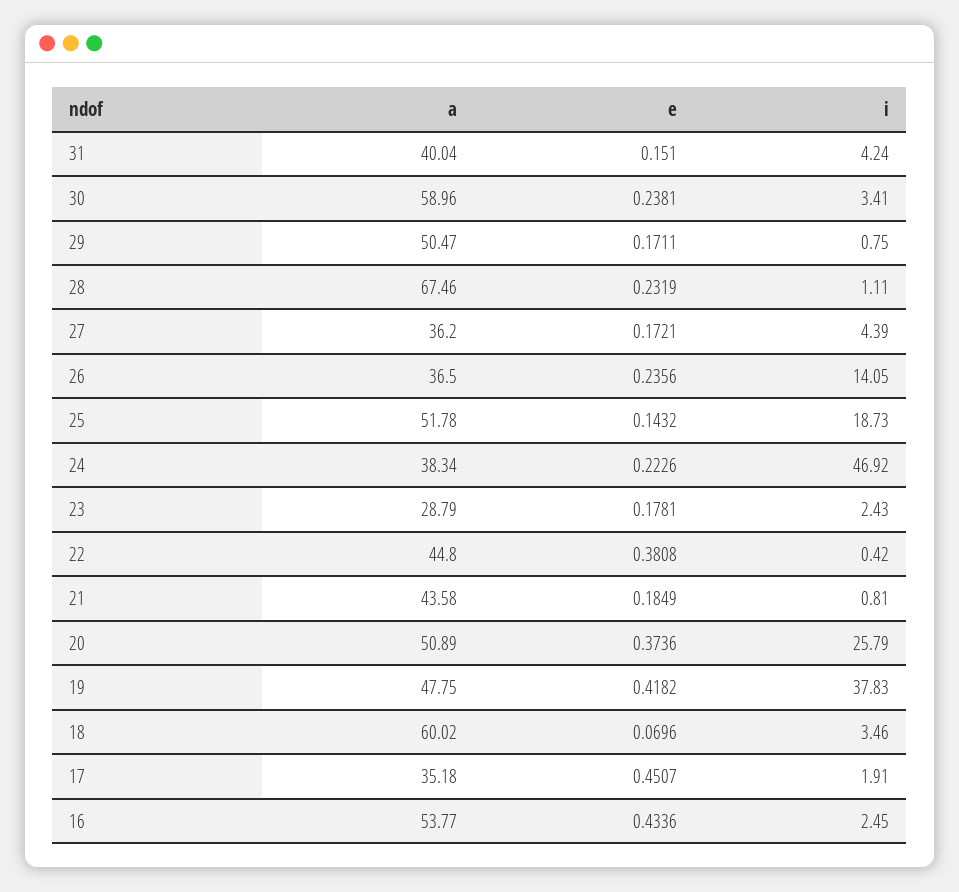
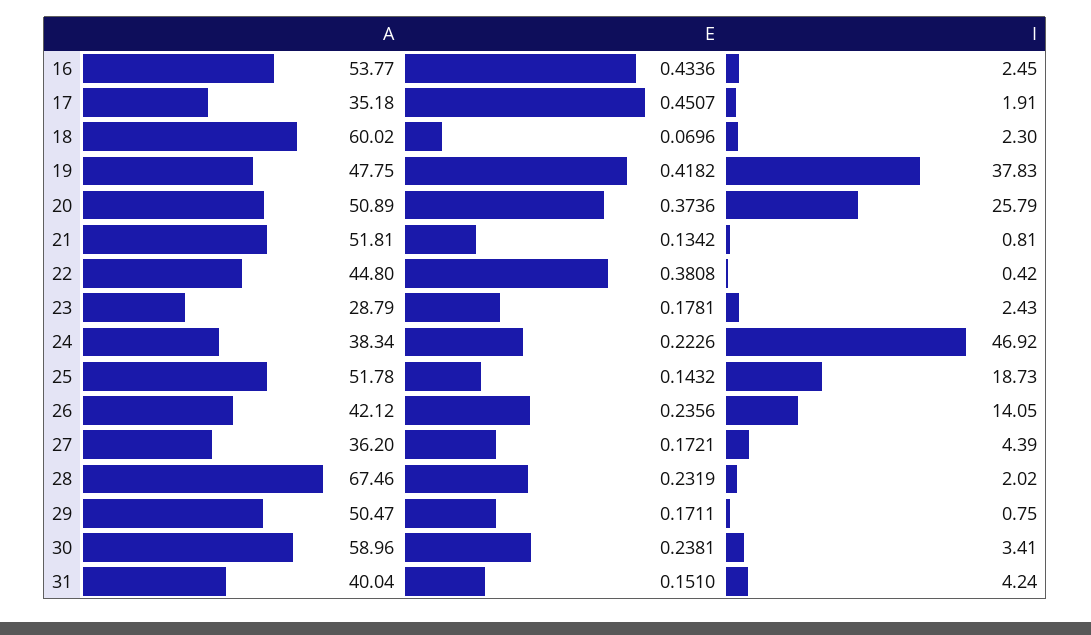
  {
    "a": {
      "31": 40.04,
      "30": 58.96,
      "29": 50.47,
      "28": 67.46,
      "27": 36.2,
-     "26": 36.5,
+     "26": 42.12,
      "25": 51.78,
      "24": 38.34,
      "23": 28.79,
      "22": 44.8,
-     "21": 43.58,
+     "21": 51.81,
      "20": 50.89,
      "19": 47.75,
      "18": 60.02,
      "17": 35.18,
      "16": 53.77
    },
    "e": {
      "31": 0.151,
      "30": 0.2381,
      "29": 0.1711,
      "28": 0.2319,
      "27": 0.1721,
      "26": 0.2356,
      "25": 0.1432,
      "24": 0.2226,
      "23": 0.1781,
      "22": 0.3808,
-     "21": 0.1849,
+     "21": 0.1342,
      "20": 0.3736,
      "19": 0.4182,
      "18": 0.0696,
      "17": 0.4507,
      "16": 0.4336
    },
    "i": {
      "31": 4.24,
      "30": 3.41,
      "29": 0.75,
-     "28": 1.11,
+     "28": 2.02,
      "27": 4.39,
      "26": 14.05,
      "25": 18.73,
      "24": 46.92,
      "23": 2.43,
      "22": 0.42,
      "21": 0.81,
      "20": 25.79,
      "19": 37.83,
-     "18": 3.46,
+     "18": 2.3,
      "17": 1.91,
      "16": 2.45
    }
  }

